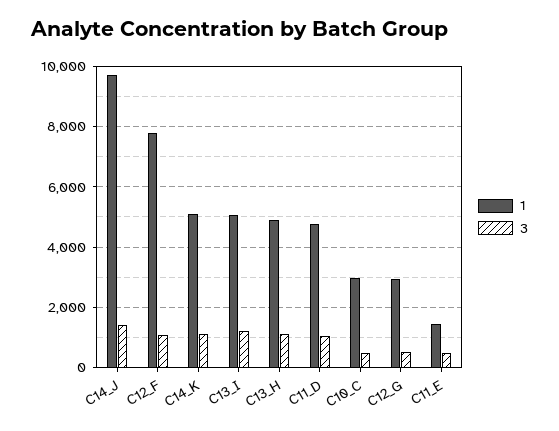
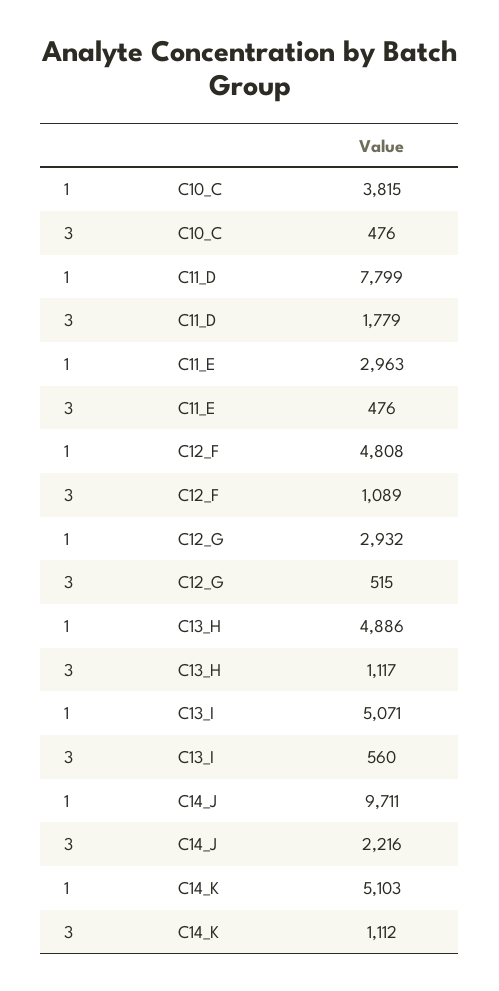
  {
    "1": {
      "C14_J": 9711,
-     "C12_F": 7800,
+     "C12_F": 4808,
      "C14_K": 5103,
      "C13_I": 5071,
      "C13_H": 4886,
-     "C11_D": 4800,
+     "C11_D": 7799,
-     "C10_C": 3000,
+     "C10_C": 3815,
      "C12_G": 2932,
-     "C11_E": 1400
+     "C11_E": 2963
    },
    "3": {
-     "C14_J": 1400,
+     "C14_J": 2216,
      "C12_F": 1089,
      "C14_K": 1112,
-     "C13_I": 1200,
+     "C13_I": 560,
      "C13_H": 1117,
-     "C11_D": 1000,
+     "C11_D": 1779,
      "C10_C": 476,
      "C12_G": 515,
      "C11_E": 476
    }
  }

